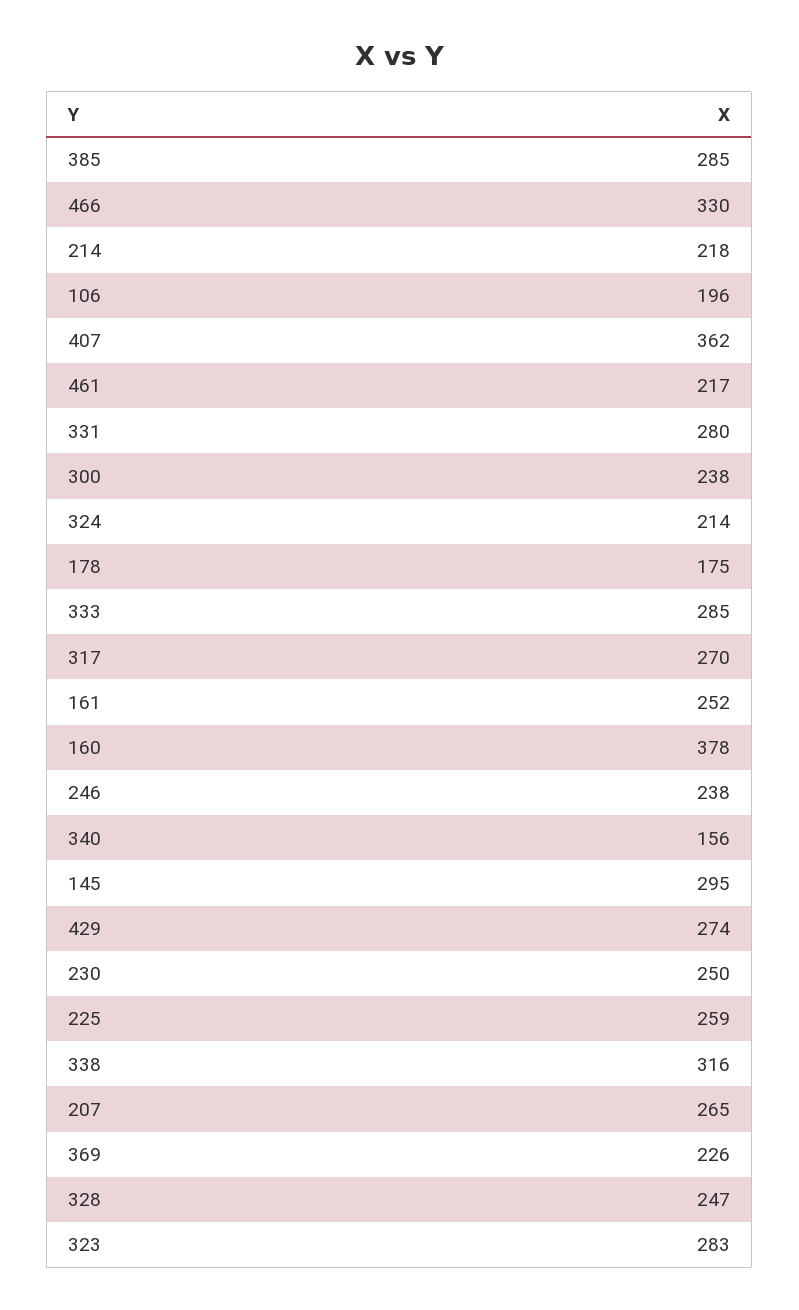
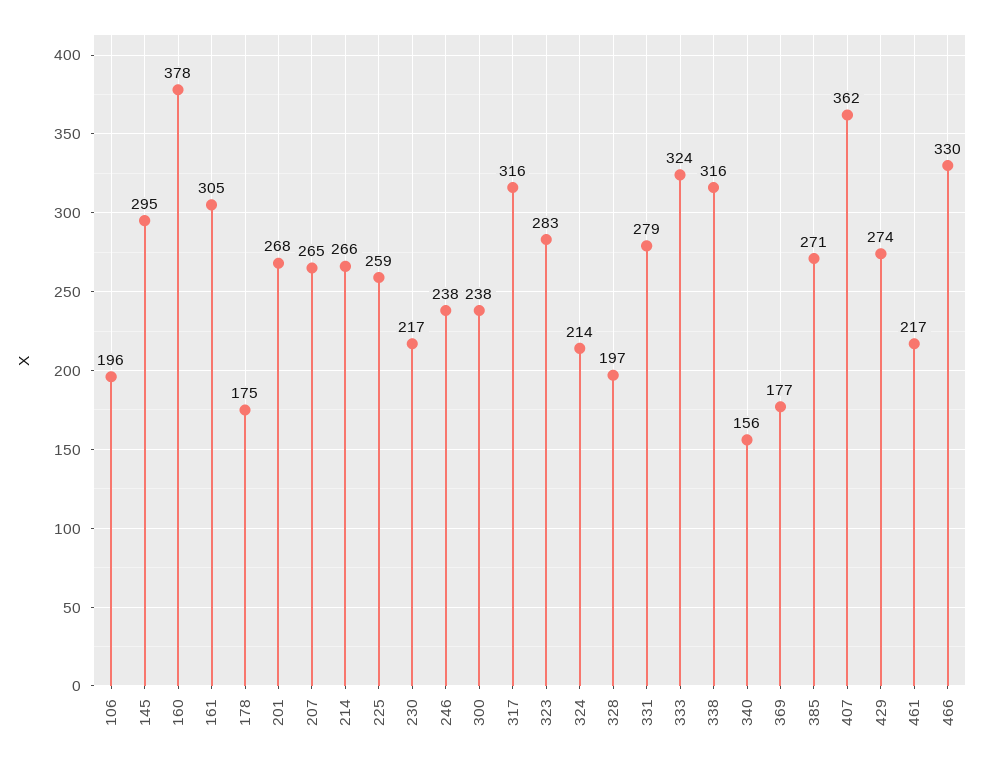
  {
-   "385": 285,
+   "385": 271,
    "466": 330,
-   "214": 218,
+   "214": 266,
    "106": 196,
    "407": 362,
    "461": 217,
-   "331": 280,
+   "331": 279,
    "300": 238,
    "324": 214,
    "178": 175,
-   "333": 285,
+   "333": 324,
-   "317": 270,
+   "317": 316,
-   "161": 252,
+   "161": 305,
    "160": 378,
    "246": 238,
    "340": 156,
    "145": 295,
    "429": 274,
-   "230": 250,
+   "230": 217,
    "225": 259,
    "338": 316,
    "207": 265,
-   "369": 226,
+   "369": 177,
-   "328": 247,
+   "328": 197,
-   "323": 283
+   "323": 283,
+   "201": 268
  }

